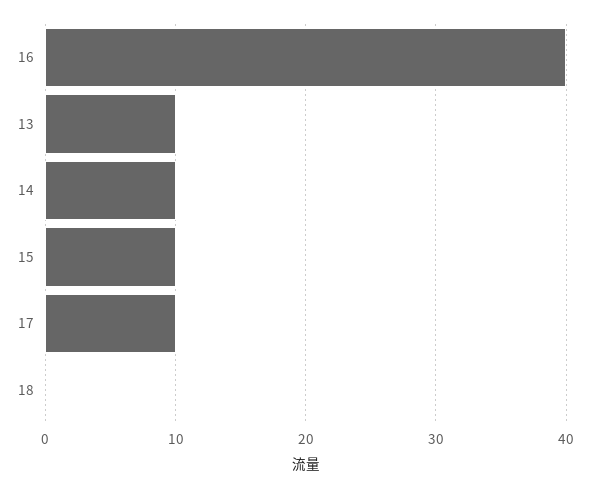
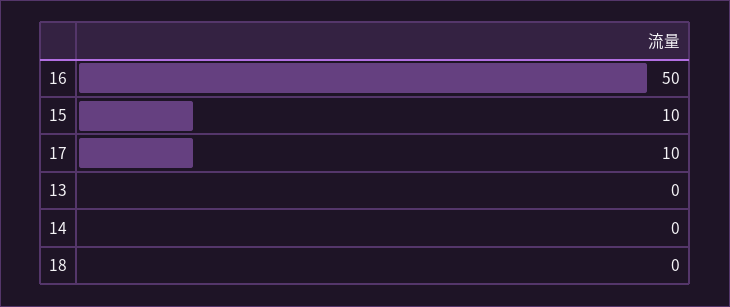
  {
-   "16": 40,
+   "16": 50,
-   "13": 10,
+   "13": 0,
-   "14": 10,
+   "14": 0,
    "15": 10,
    "17": 10,
    "18": 0
  }

